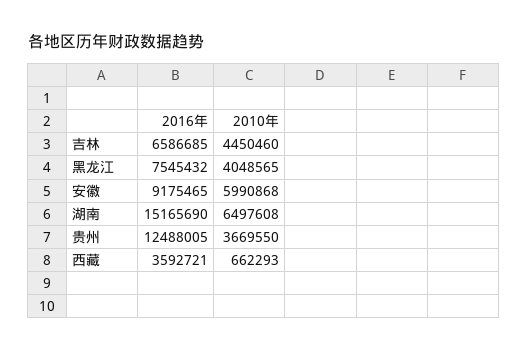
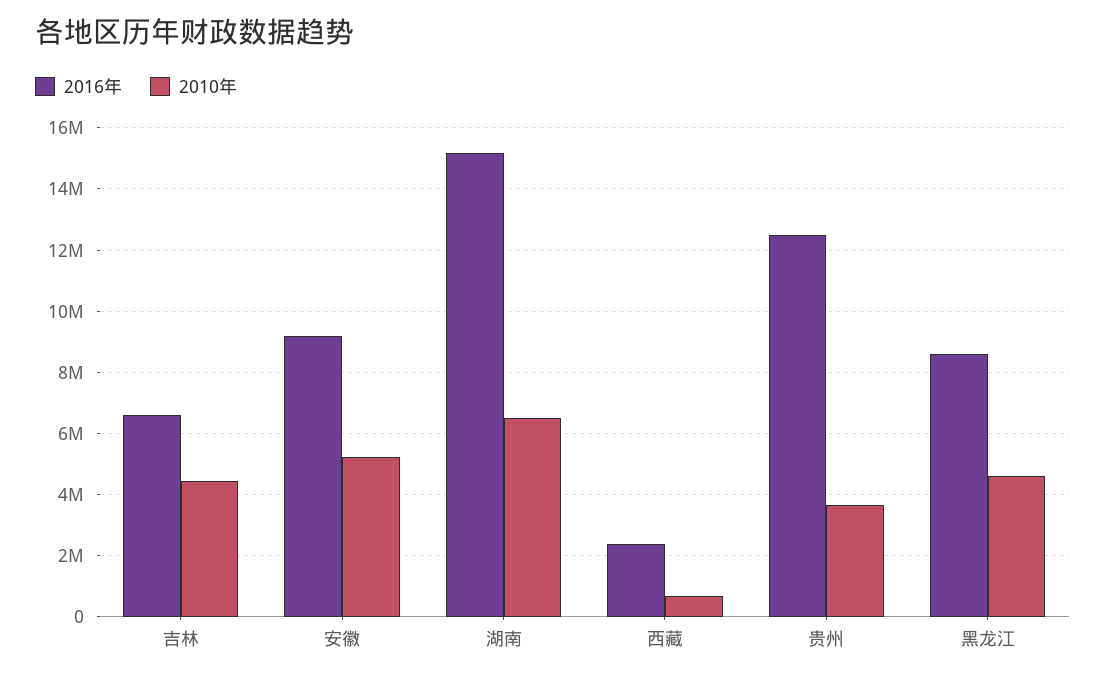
  {
    "2016年": {
      "吉林": 6586685,
-     "黑龙江": 7545432,
+     "黑龙江": 8600000,
      "安徽": 9175465,
      "湖南": 15165690,
      "贵州": 12488005,
-     "西藏": 3592721
+     "西藏": 2400000
    },
    "2010年": {
      "吉林": 4450460,
-     "黑龙江": 4048565,
+     "黑龙江": 4600000,
-     "安徽": 5990868,
+     "安徽": 5200000,
      "湖南": 6497608,
      "贵州": 3669550,
      "西藏": 662293
    }
  }

